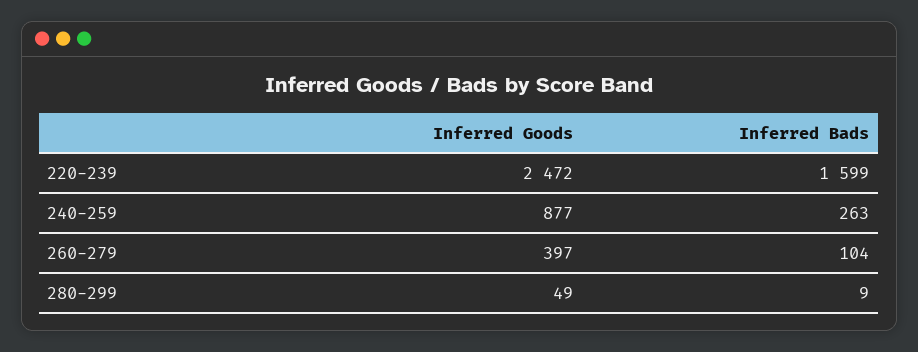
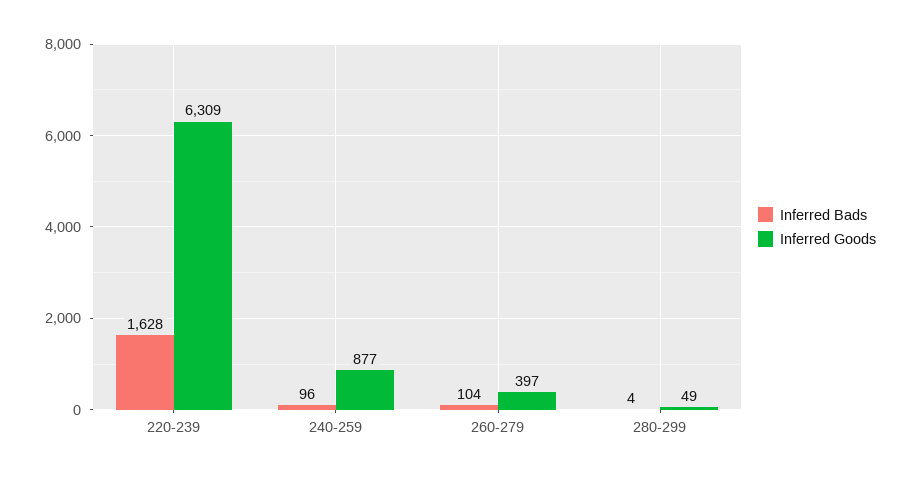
  {
    "Inferred Goods": {
-     "220-239": 2472,
+     "220-239": 6309,
      "240-259": 877,
      "260-279": 397,
      "280-299": 49
    },
    "Inferred Bads": {
-     "220-239": 1599,
+     "220-239": 1628,
-     "240-259": 263,
+     "240-259": 96,
      "260-279": 104,
-     "280-299": 9
+     "280-299": 4
    }
  }

